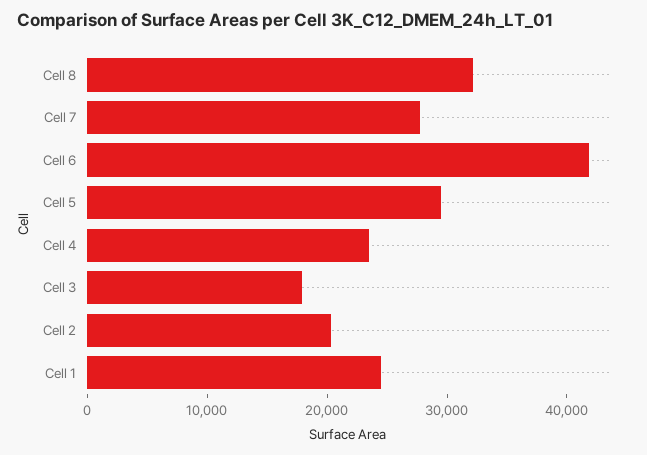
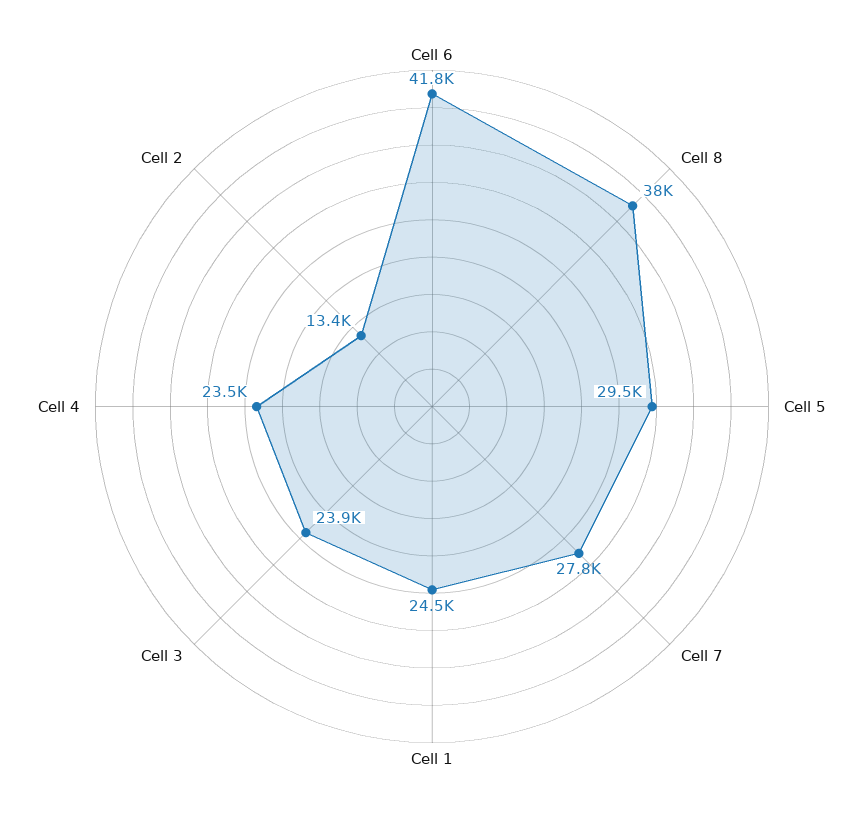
  {
-   "Cell 8": 32000,
+   "Cell 8": 38000,
    "Cell 7": 27800,
    "Cell 6": 41800,
    "Cell 5": 29500,
    "Cell 4": 23500,
-   "Cell 3": 18000,
+   "Cell 3": 23900,
-   "Cell 2": 20000,
+   "Cell 2": 13400,
    "Cell 1": 24500
  }

